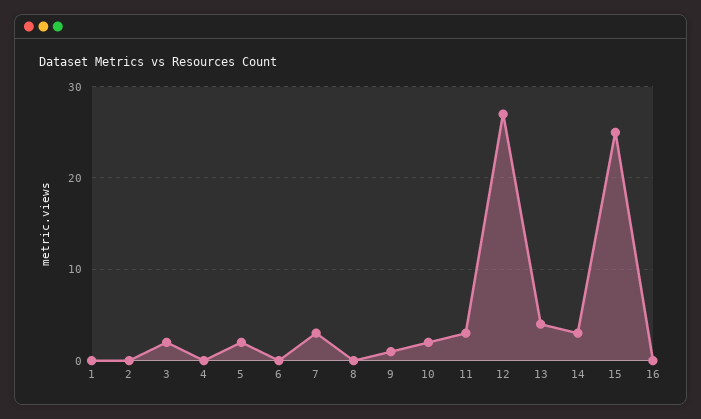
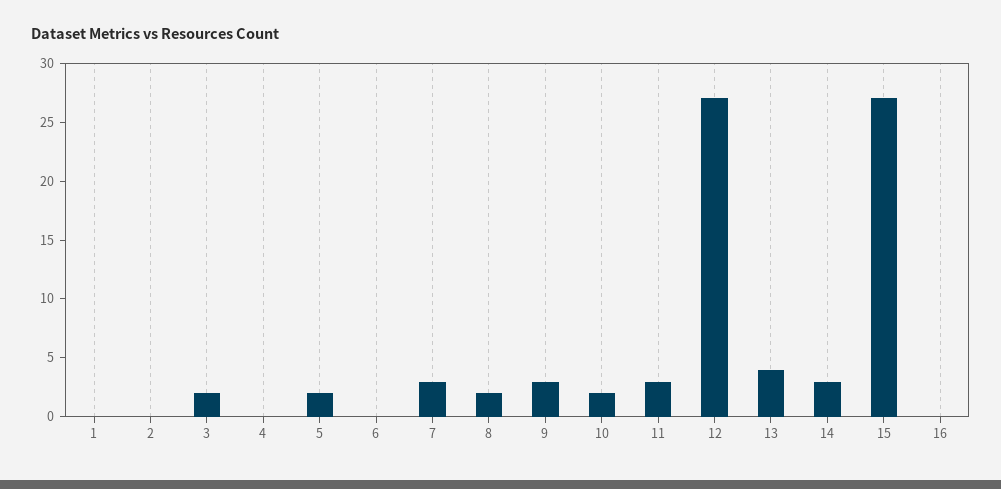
  {
    "1": 0,
    "2": 0,
    "3": 2,
    "4": 0,
    "5": 2,
    "6": 0,
    "7": 3,
-   "8": 0,
+   "8": 2,
-   "9": 1,
+   "9": 3,
    "10": 2,
    "11": 3,
    "12": 27,
    "13": 4,
    "14": 3,
-   "15": 25,
+   "15": 27,
    "16": 0
  }

